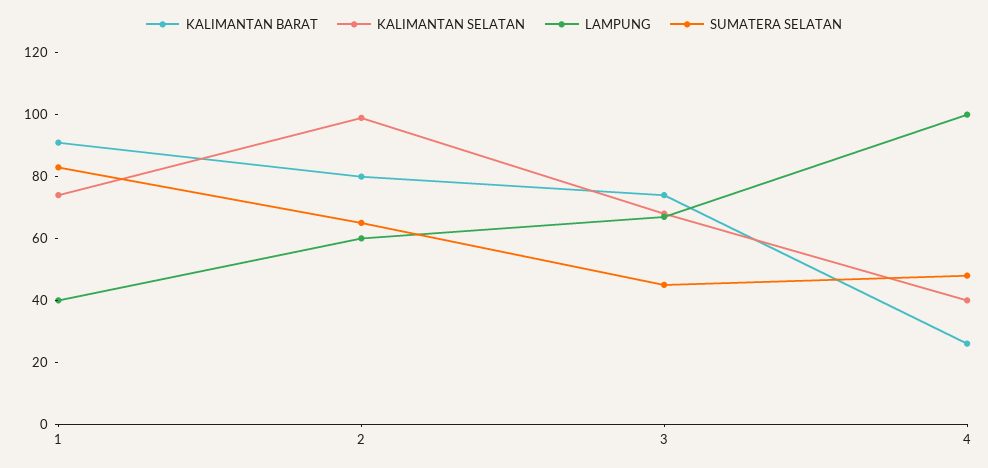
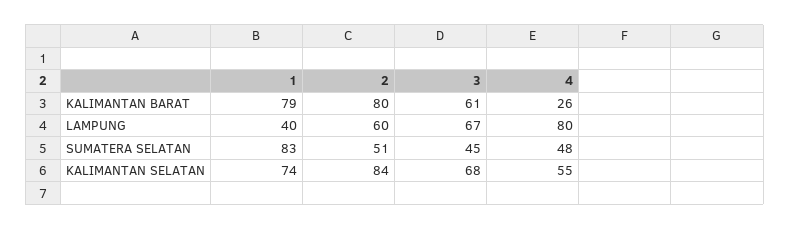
  {
    "KALIMANTAN BARAT": {
-     "1": 90,
+     "1": 79,
      "2": 80,
-     "3": 75,
+     "3": 61,
      "4": 26
    },
    "KALIMANTAN SELATAN": {
      "1": 74,
-     "2": 100,
+     "2": 84,
      "3": 68,
-     "4": 40
+     "4": 55
    },
    "LAMPUNG": {
      "1": 40,
      "2": 60,
      "3": 67,
-     "4": 100
+     "4": 80
    },
    "SUMATERA SELATAN": {
      "1": 83,
-     "2": 65,
+     "2": 51,
      "3": 45,
      "4": 48
    }
  }

